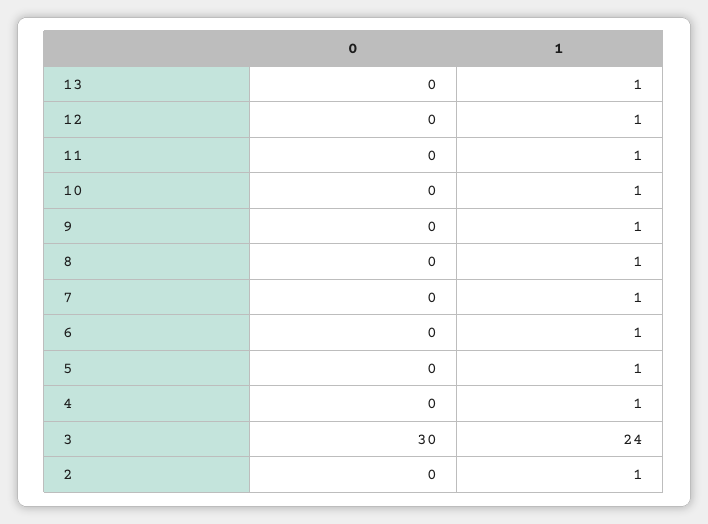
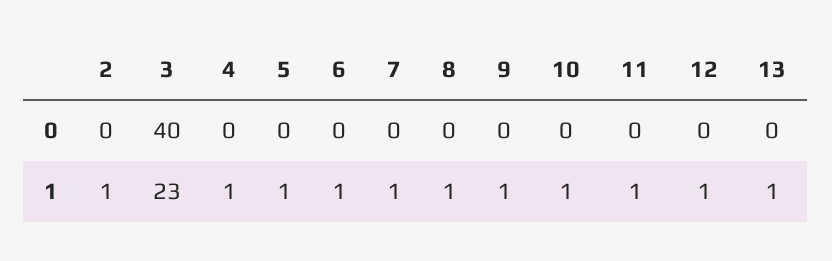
  {
    "0": {
      "13": 0,
      "12": 0,
      "11": 0,
      "10": 0,
      "9": 0,
      "8": 0,
      "7": 0,
      "6": 0,
      "5": 0,
      "4": 0,
-     "3": 30,
+     "3": 40,
      "2": 0
    },
    "1": {
      "13": 1,
      "12": 1,
      "11": 1,
      "10": 1,
      "9": 1,
      "8": 1,
      "7": 1,
      "6": 1,
      "5": 1,
      "4": 1,
-     "3": 24,
+     "3": 23,
      "2": 1
    }
  }

